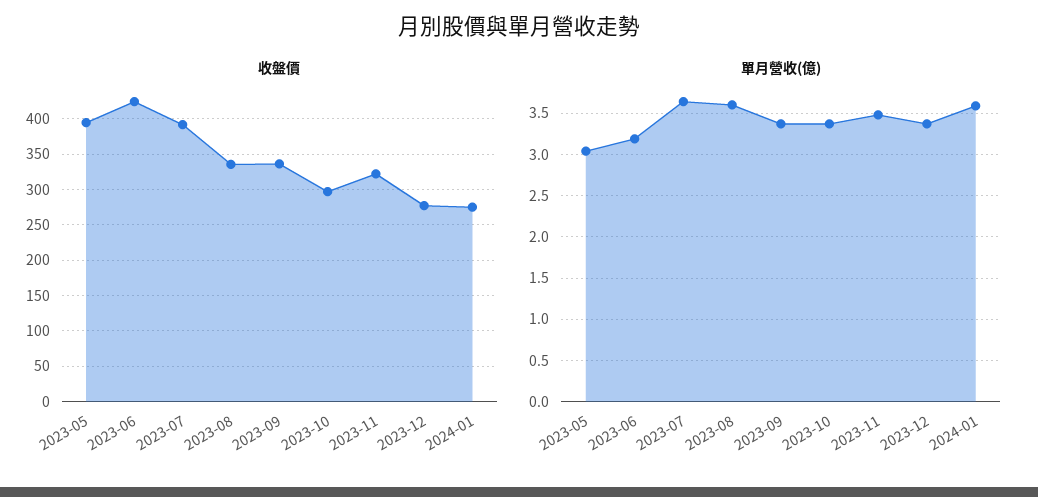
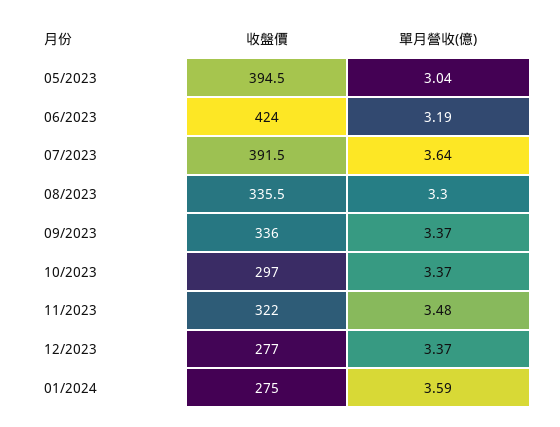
  {
    "收盤價": {
      "2023-05": 394.5,
      "2023-06": 424,
      "2023-07": 391.5,
      "2023-08": 335.5,
      "2023-09": 336,
      "2023-10": 297,
      "2023-11": 322,
      "2023-12": 277,
      "2024-01": 275
    },
    "單月營收(億)": {
      "2023-05": 3.04,
      "2023-06": 3.19,
      "2023-07": 3.64,
-     "2023-08": 3.6,
+     "2023-08": 3.3,
      "2023-09": 3.37,
      "2023-10": 3.37,
      "2023-11": 3.48,
      "2023-12": 3.37,
      "2024-01": 3.59
    }
  }

